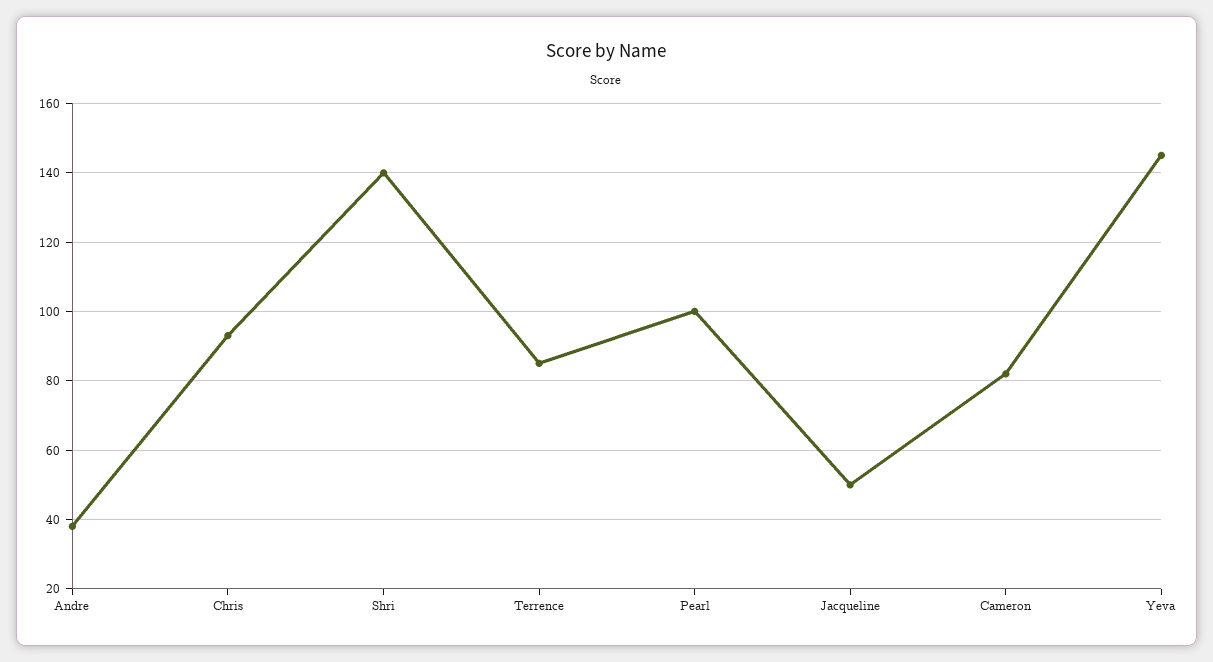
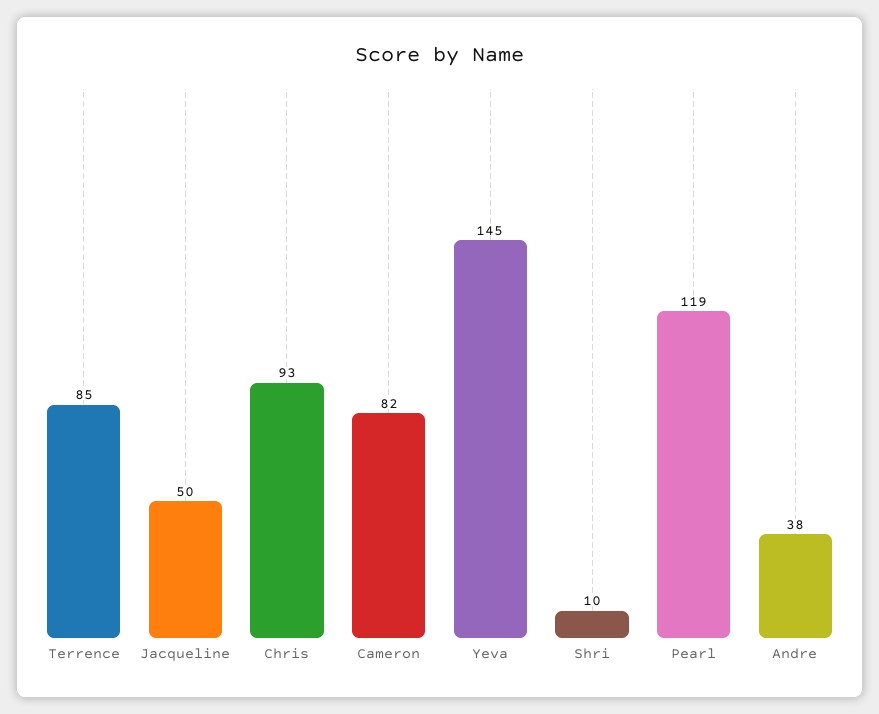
  {
    "Andre": 38,
    "Chris": 93,
-   "Shri": 140,
+   "Shri": 10,
    "Terrence": 85,
-   "Pearl": 100,
+   "Pearl": 119,
    "Jacqueline": 50,
    "Cameron": 82,
    "Yeva": 145
  }

